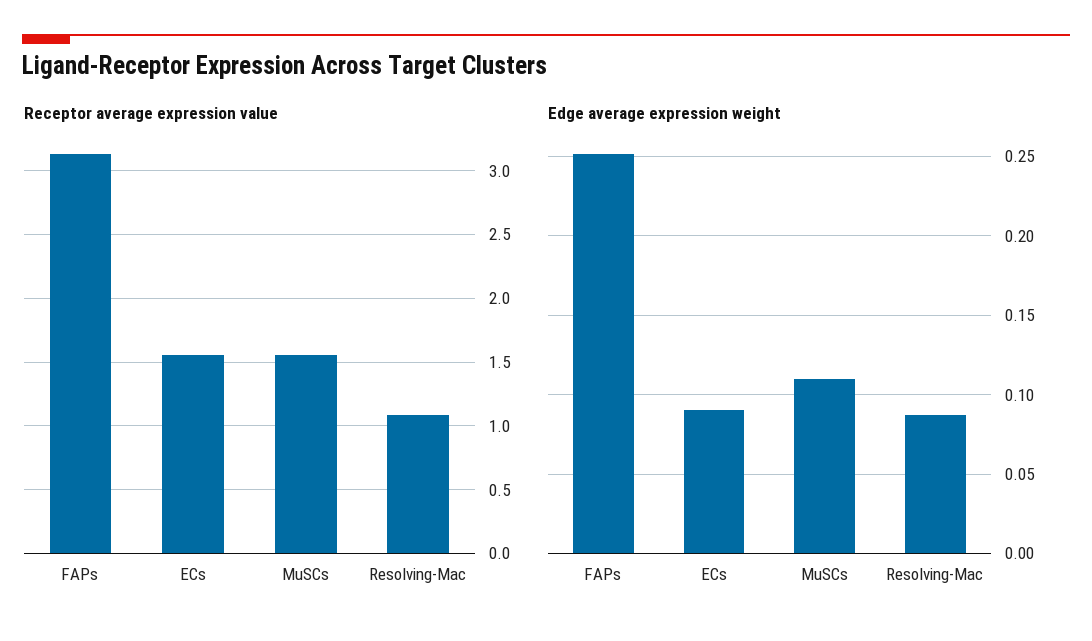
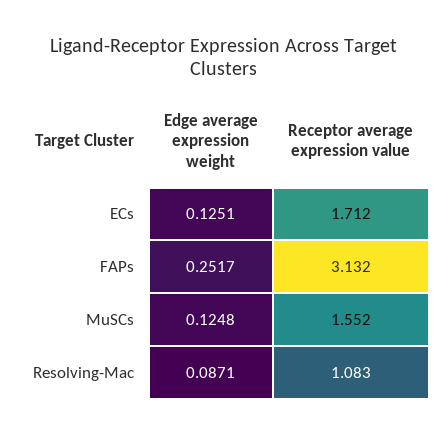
  {
    "Receptor average expression value": {
      "FAPs": 3.132,
-     "ECs": 1.55,
+     "ECs": 1.712,
      "MuSCs": 1.552,
      "Resolving-Mac": 1.083
    },
    "Edge average expression weight": {
      "FAPs": 0.2517,
-     "ECs": 0.09,
+     "ECs": 0.1251,
-     "MuSCs": 0.11,
+     "MuSCs": 0.1248,
      "Resolving-Mac": 0.0871
    }
  }

